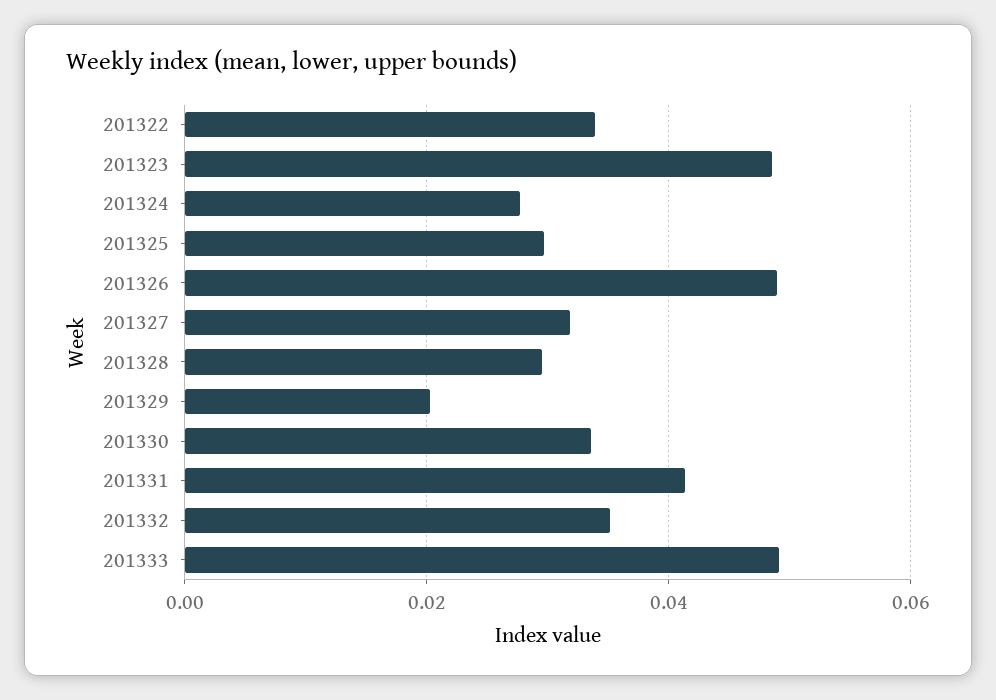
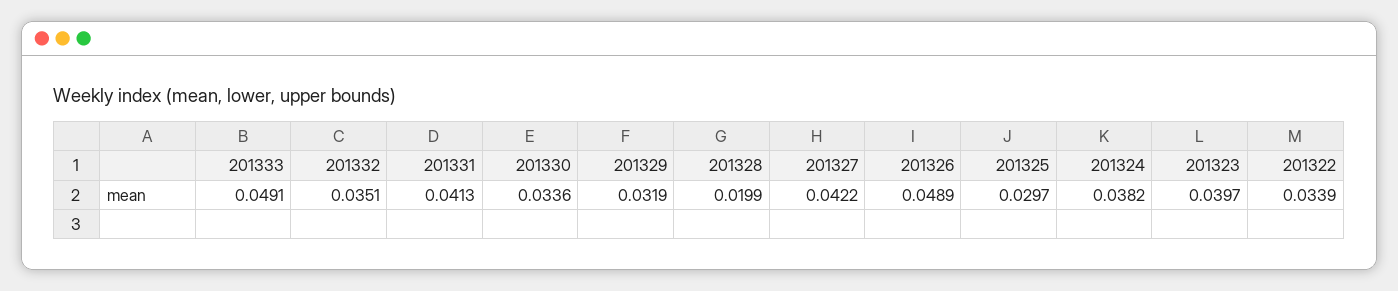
  {
    "201322": 0.0339,
-   "201323": 0.048,
+   "201323": 0.0397,
-   "201324": 0.028,
+   "201324": 0.0382,
    "201325": 0.0297,
    "201326": 0.0489,
-   "201327": 0.032,
+   "201327": 0.0422,
-   "201328": 0.03,
+   "201328": 0.0199,
-   "201329": 0.02,
+   "201329": 0.0319,
    "201330": 0.0336,
    "201331": 0.0413,
    "201332": 0.0351,
    "201333": 0.0491
  }

